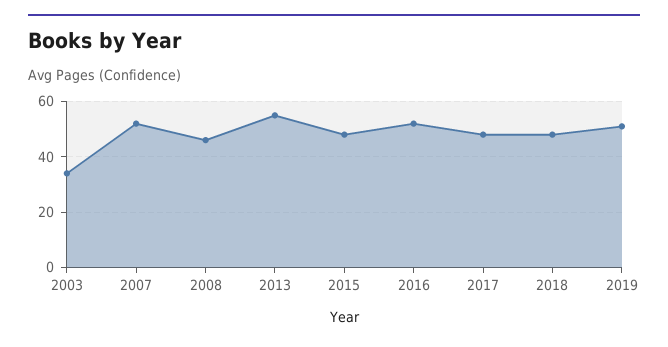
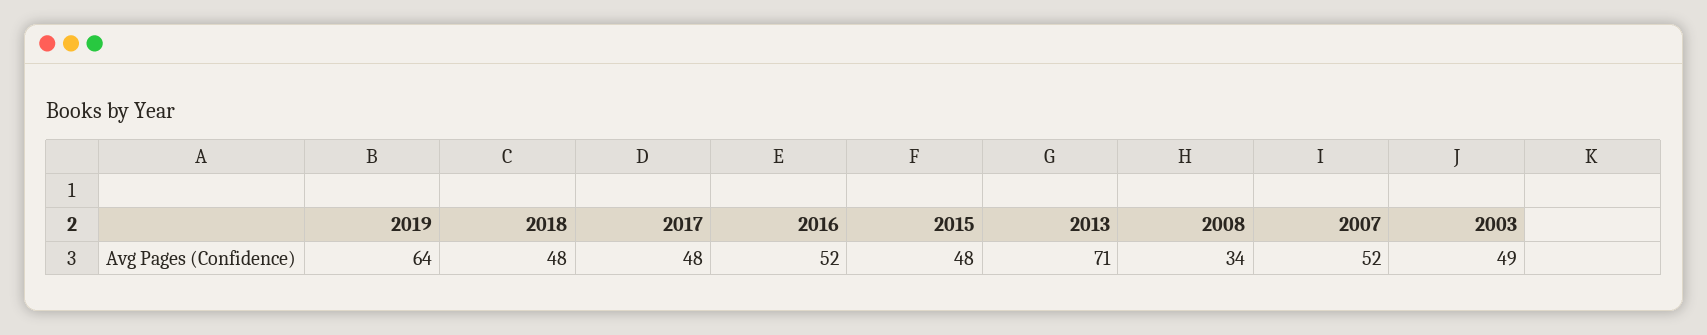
  {
-   "2003": 35,
+   "2003": 49,
    "2007": 52,
-   "2008": 45,
+   "2008": 34,
-   "2013": 55,
+   "2013": 71,
    "2015": 48,
    "2016": 52,
    "2017": 48,
    "2018": 48,
-   "2019": 50
+   "2019": 64
  }

